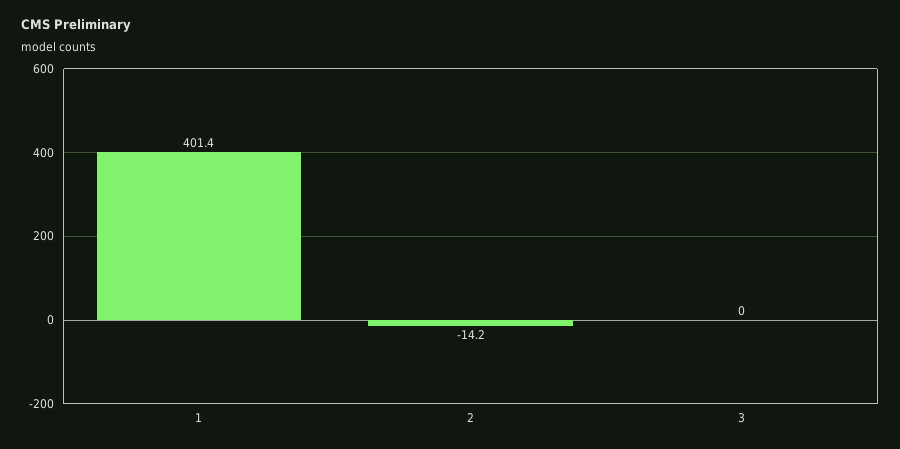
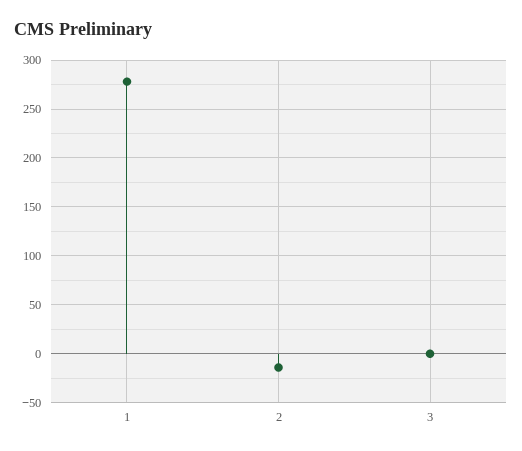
  {
-   "1": 401.4,
+   "1": 280,
    "2": -14.2,
    "3": 0
  }

